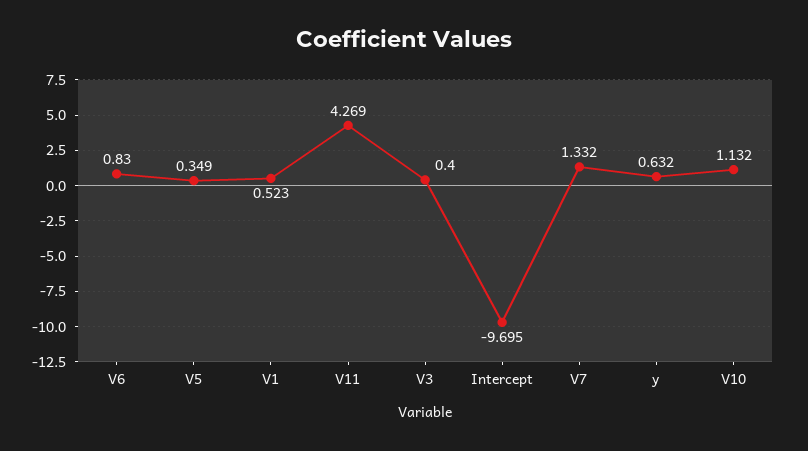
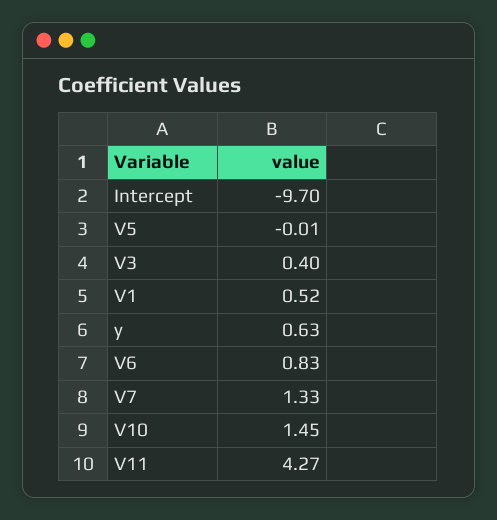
  {
    "V6": 0.83,
-   "V5": 0.349,
+   "V5": -0.01,
    "V1": 0.523,
    "V11": 4.269,
    "V3": 0.4,
    "Intercept": -9.695,
    "V7": 1.332,
    "y": 0.632,
-   "V10": 1.132
+   "V10": 1.45
  }

